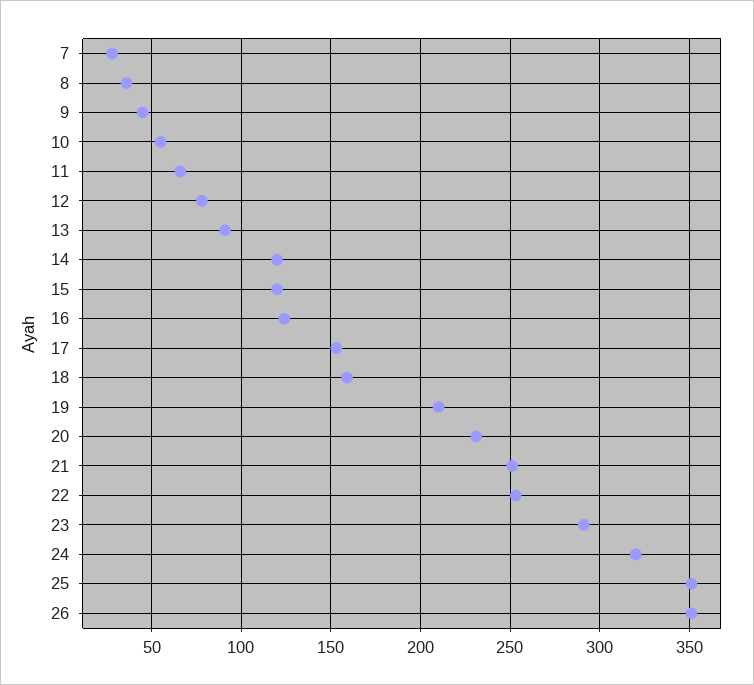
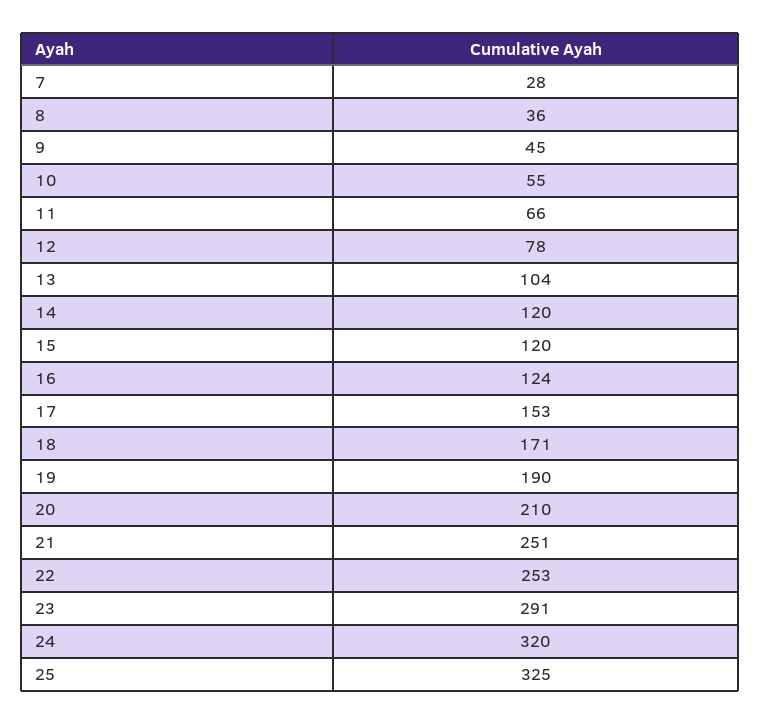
  {
    "7": 28,
    "8": 36,
    "9": 45,
    "10": 55,
    "11": 66,
    "12": 78,
-   "13": 90,
+   "13": 104,
    "14": 120,
    "15": 120,
    "16": 124,
    "17": 153,
-   "18": 160,
+   "18": 171,
-   "19": 210,
+   "19": 190,
-   "20": 230,
+   "20": 210,
    "21": 251,
    "22": 253,
    "23": 291,
    "24": 320,
-   "25": 350,
+   "25": 325
-   "26": 350
  }

